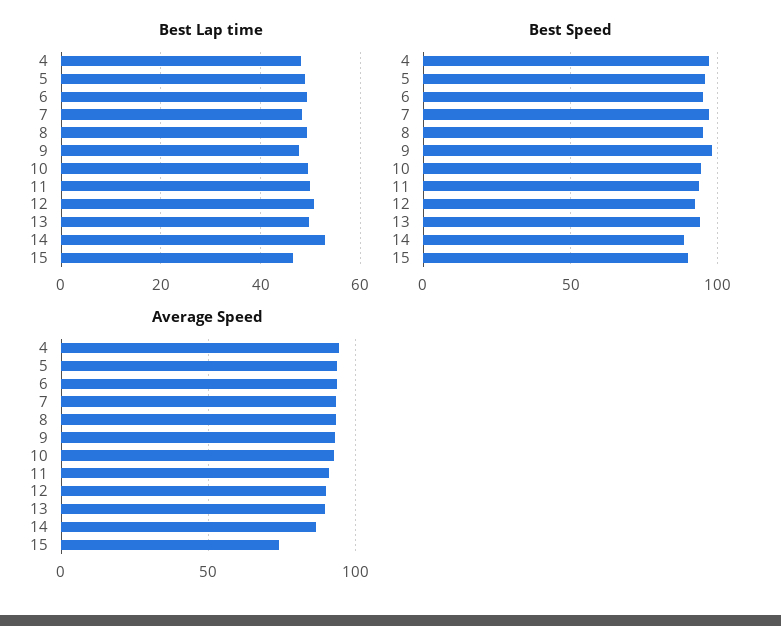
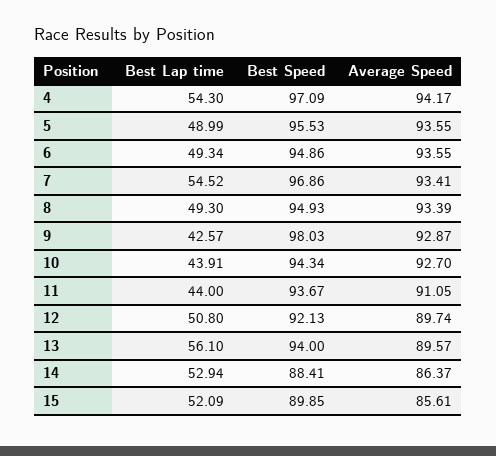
  {
    "Best Lap time": {
-     "4": 48,
+     "4": 54.3,
      "5": 48.99,
      "6": 49.34,
-     "7": 48,
+     "7": 54.52,
      "8": 49.3,
-     "9": 48,
+     "9": 42.57,
-     "10": 50,
+     "10": 43.91,
-     "11": 50,
+     "11": 44,
      "12": 50.8,
-     "13": 50,
+     "13": 56.1,
      "14": 52.94,
-     "15": 46
+     "15": 52.09
    },
    "Best Speed": {
      "4": 97.09,
      "5": 95.53,
      "6": 94.86,
      "7": 96.86,
      "8": 94.93,
      "9": 98.03,
      "10": 94.34,
      "11": 93.67,
      "12": 92.13,
      "13": 94,
      "14": 88.41,
      "15": 89.85
    },
    "Average Speed": {
      "4": 94.17,
      "5": 93.55,
      "6": 93.55,
      "7": 93.41,
      "8": 93.39,
      "9": 92.87,
      "10": 92.7,
      "11": 91.05,
      "12": 89.74,
      "13": 89.57,
      "14": 86.37,
-     "15": 75
+     "15": 85.61
    }
  }

